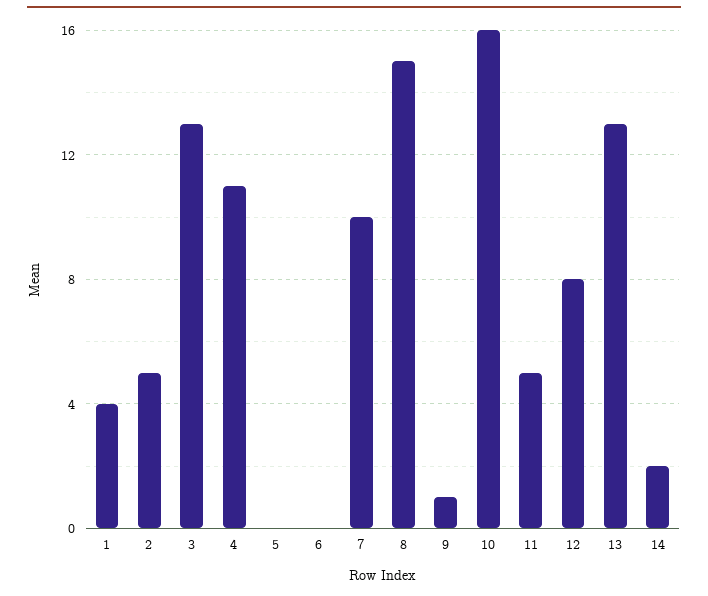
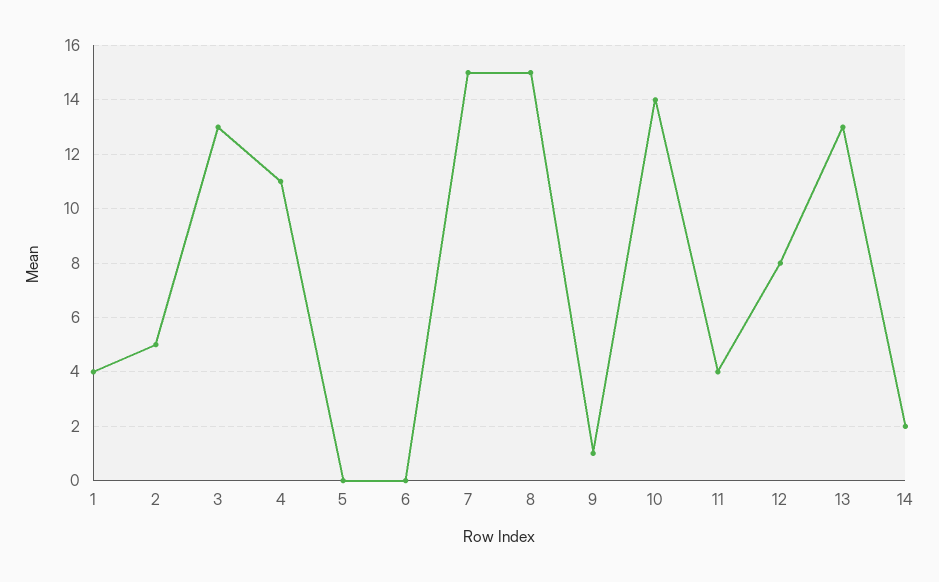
  {
    "1": 4,
    "2": 5,
    "3": 13,
    "4": 11,
    "5": 0,
    "6": 0,
-   "7": 10,
+   "7": 15,
    "8": 15,
    "9": 1,
-   "10": 16,
+   "10": 14,
-   "11": 5,
+   "11": 4,
    "12": 8,
    "13": 13,
    "14": 2
  }

